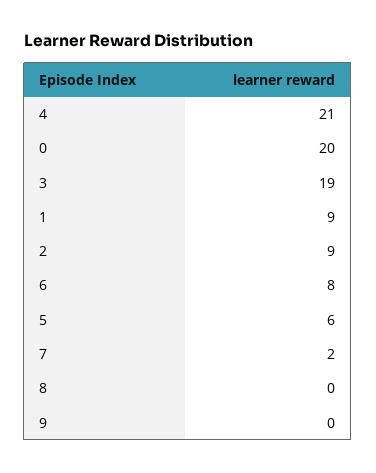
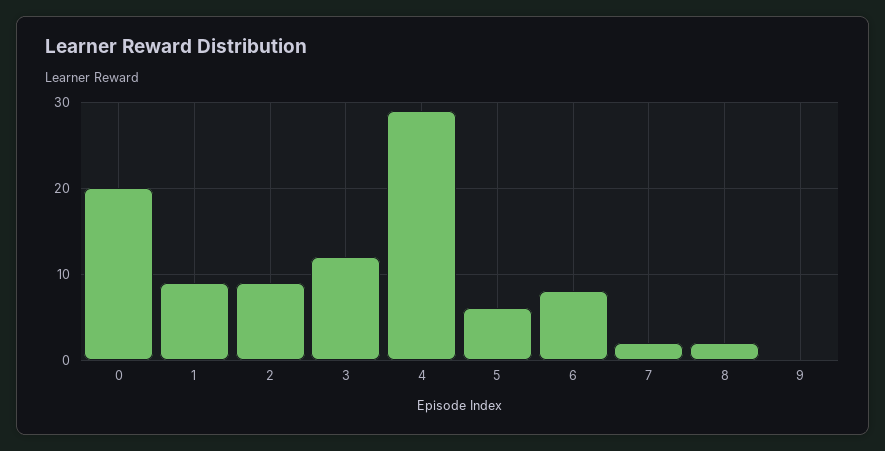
  {
-   "4": 21,
+   "4": 29,
    "0": 20,
-   "3": 19,
+   "3": 12,
    "1": 9,
    "2": 9,
    "6": 8,
    "5": 6,
    "7": 2,
-   "8": 0,
+   "8": 2,
    "9": 0
  }

